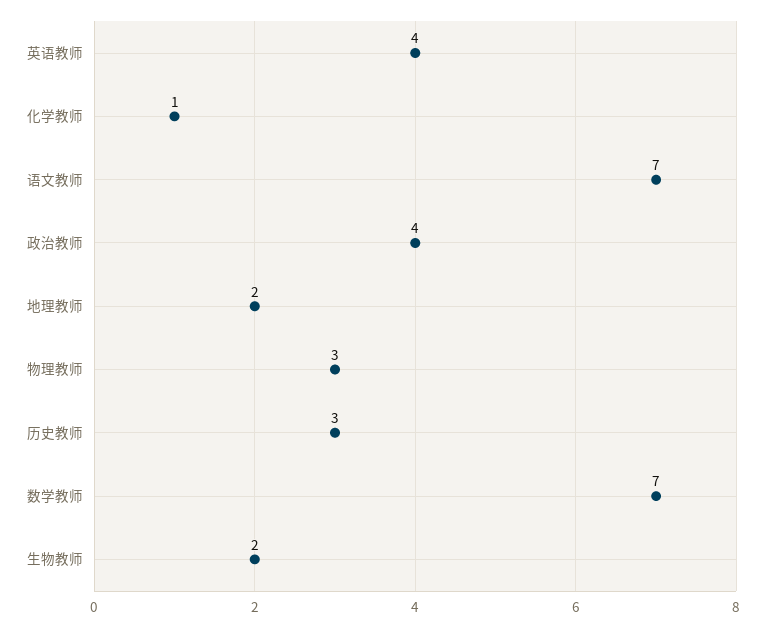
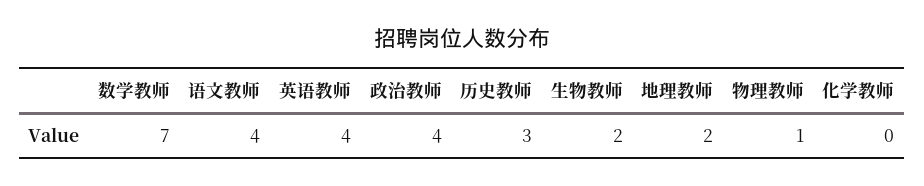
  {
    "英语教师": 4,
-   "化学教师": 1,
+   "化学教师": 0,
-   "语文教师": 7,
+   "语文教师": 4,
    "政治教师": 4,
    "地理教师": 2,
-   "物理教师": 3,
+   "物理教师": 1,
    "历史教师": 3,
    "数学教师": 7,
    "生物教师": 2
  }

